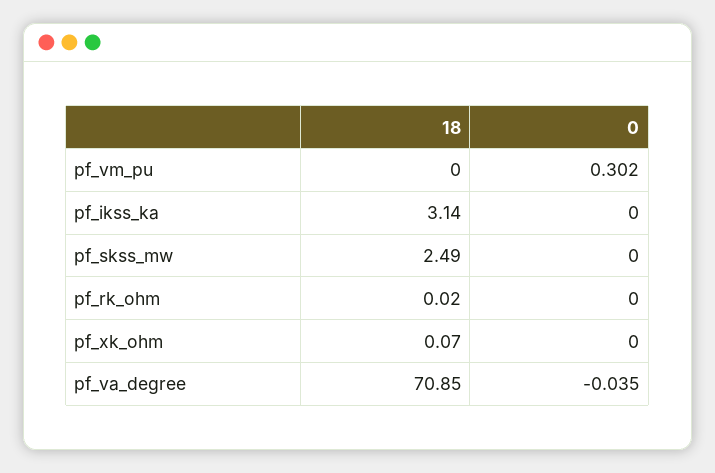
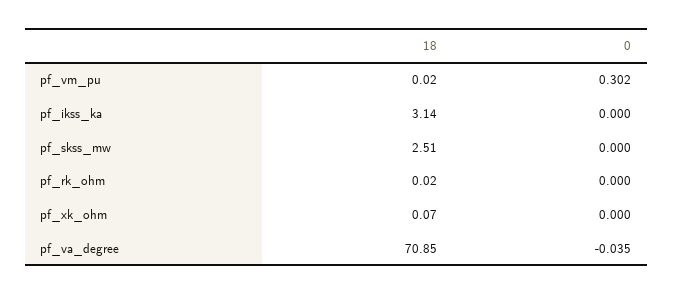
  {
    "18": {
-     "pf_vm_pu": 0,
+     "pf_vm_pu": 0.02,
      "pf_ikss_ka": 3.14,
-     "pf_skss_mw": 2.49,
+     "pf_skss_mw": 2.51,
      "pf_rk_ohm": 0.02,
      "pf_xk_ohm": 0.07,
      "pf_va_degree": 70.85
    },
    "0": {
      "pf_vm_pu": 0.302,
      "pf_ikss_ka": 0,
      "pf_skss_mw": 0,
      "pf_rk_ohm": 0,
      "pf_xk_ohm": 0,
      "pf_va_degree": -0.035
    }
  }

